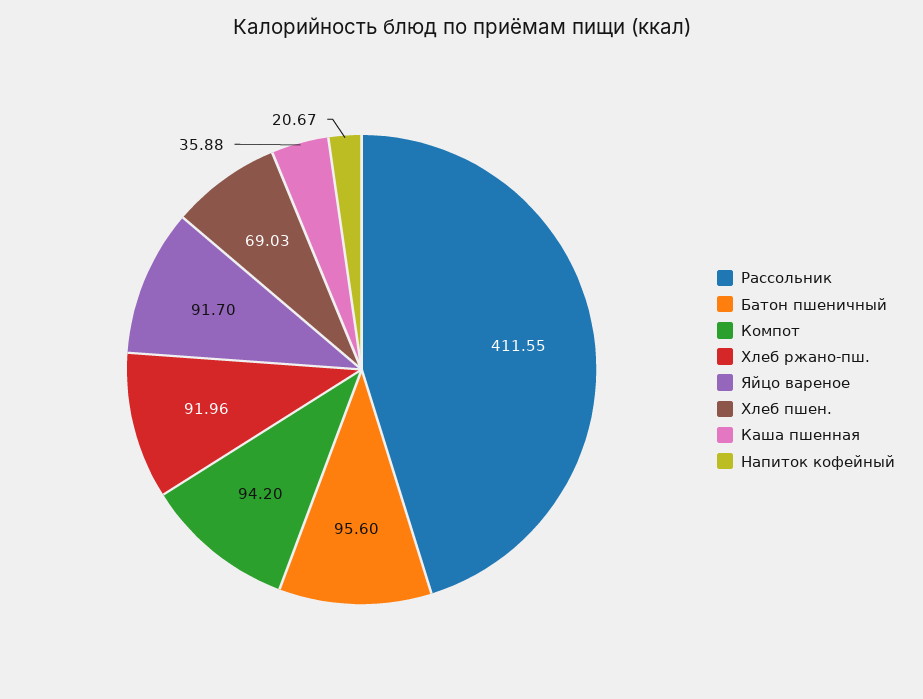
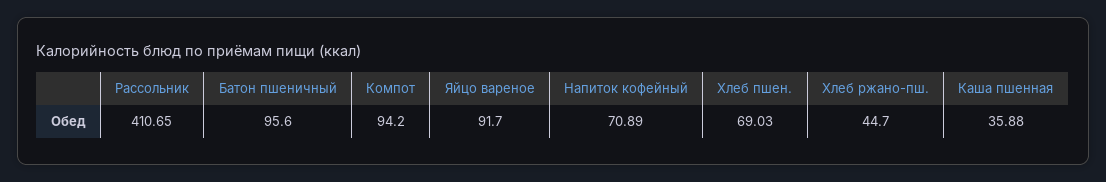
  {
-   "Рассольник": 411.55,
+   "Рассольник": 410.65,
    "Батон пшеничный": 95.6,
    "Компот": 94.2,
-   "Хлеб ржано-пш.": 91.96,
+   "Хлеб ржано-пш.": 44.7,
    "Яйцо вареное": 91.7,
    "Хлеб пшен.": 69.03,
    "Каша пшенная": 35.88,
-   "Напиток кофейный": 20.67
+   "Напиток кофейный": 70.89
  }

